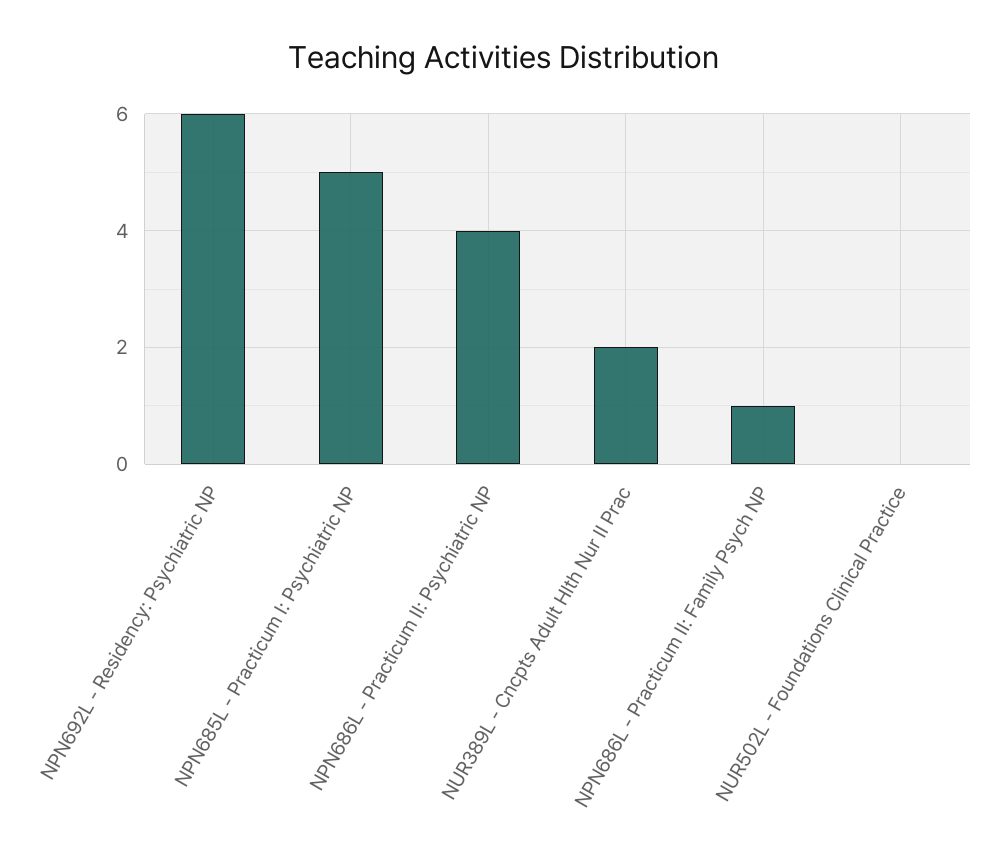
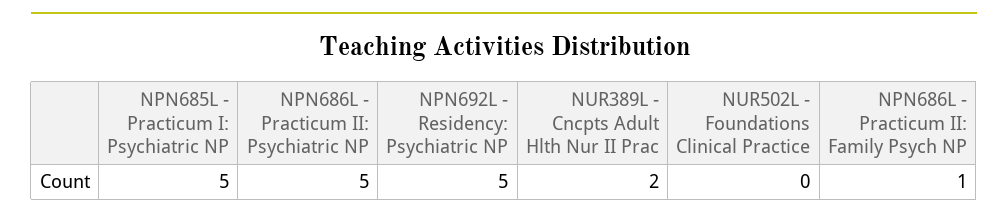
  {
-   "NPN692L - Residency: Psychiatric NP": 6,
+   "NPN692L - Residency: Psychiatric NP": 5,
    "NPN685L - Practicum I: Psychiatric NP": 5,
-   "NPN686L - Practicum II: Psychiatric NP": 4,
+   "NPN686L - Practicum II: Psychiatric NP": 5,
    "NUR389L - Cncpts Adult Hlth Nur II Prac": 2,
    "NPN686L - Practicum II: Family Psych NP": 1,
    "NUR502L - Foundations Clinical Practice": 0
  }

